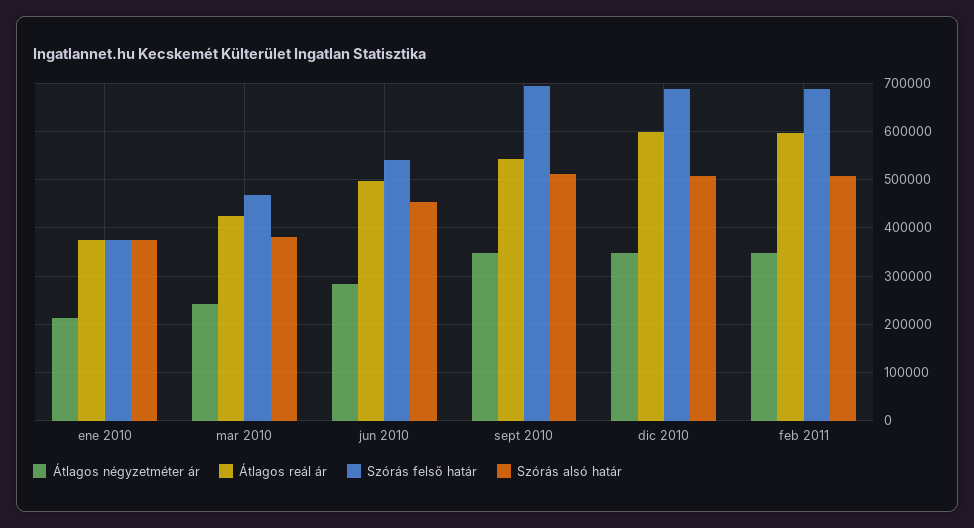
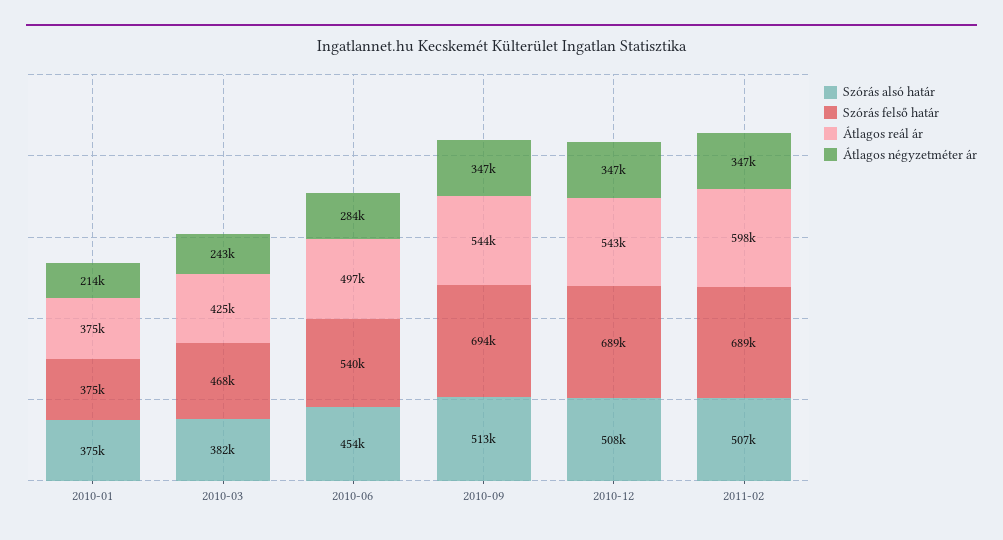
  {
    "Átlagos négyzetméter ár": {
      "ene 2010": 214000,
      "mar 2010": 243000,
      "jun 2010": 284000,
      "sept 2010": 347000,
      "dic 2010": 347000,
      "feb 2011": 347000
    },
    "Átlagos reál ár": {
      "ene 2010": 375000,
      "mar 2010": 425000,
      "jun 2010": 497000,
      "sept 2010": 544000,
-     "dic 2010": 600000,
+     "dic 2010": 543000,
      "feb 2011": 598000
    },
    "Szórás felső határ": {
      "ene 2010": 375000,
      "mar 2010": 468000,
      "jun 2010": 540000,
      "sept 2010": 694000,
      "dic 2010": 689000,
      "feb 2011": 689000
    },
    "Szórás alsó határ": {
      "ene 2010": 375000,
      "mar 2010": 382000,
      "jun 2010": 454000,
      "sept 2010": 513000,
      "dic 2010": 508000,
      "feb 2011": 507000
    }
  }

